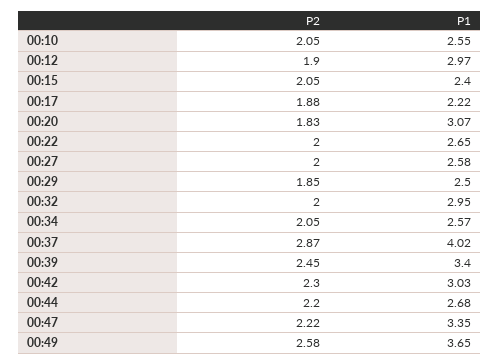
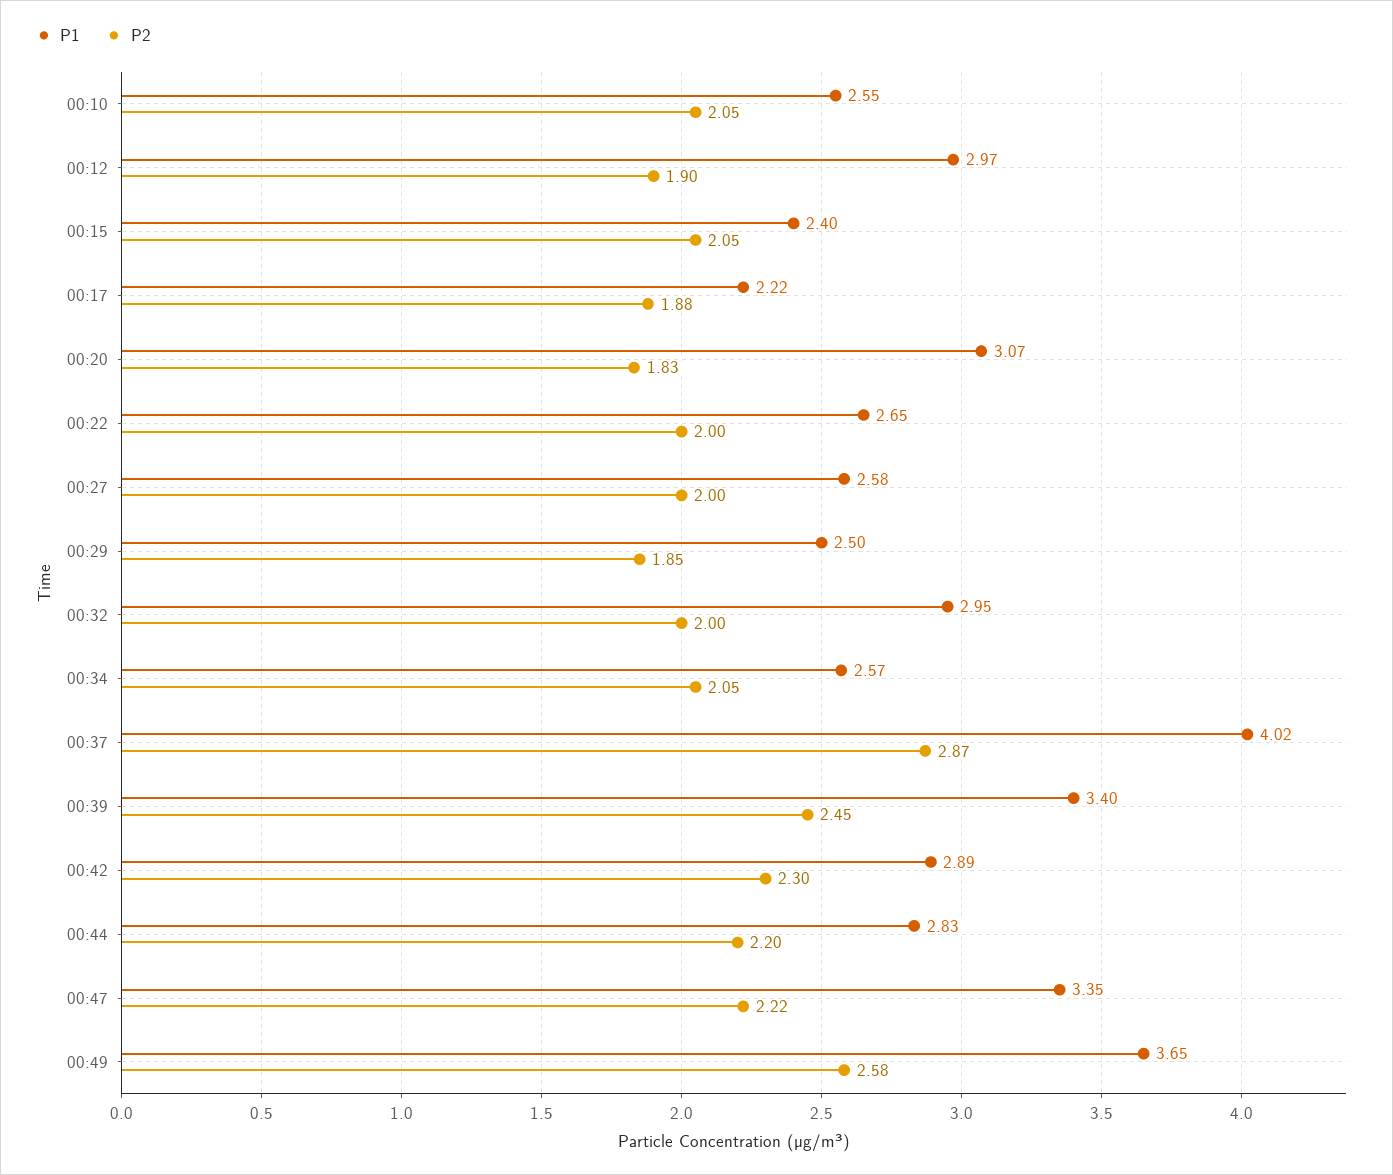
  {
    "P2": {
      "00:10": 2.05,
      "00:12": 1.9,
      "00:15": 2.05,
      "00:17": 1.88,
      "00:20": 1.83,
      "00:22": 2,
      "00:27": 2,
      "00:29": 1.85,
      "00:32": 2,
      "00:34": 2.05,
      "00:37": 2.87,
      "00:39": 2.45,
      "00:42": 2.3,
      "00:44": 2.2,
      "00:47": 2.22,
      "00:49": 2.58
    },
    "P1": {
      "00:10": 2.55,
      "00:12": 2.97,
      "00:15": 2.4,
      "00:17": 2.22,
      "00:20": 3.07,
      "00:22": 2.65,
      "00:27": 2.58,
      "00:29": 2.5,
      "00:32": 2.95,
      "00:34": 2.57,
      "00:37": 4.02,
      "00:39": 3.4,
-     "00:42": 3.03,
+     "00:42": 2.89,
-     "00:44": 2.68,
+     "00:44": 2.83,
      "00:47": 3.35,
      "00:49": 3.65
    }
  }

